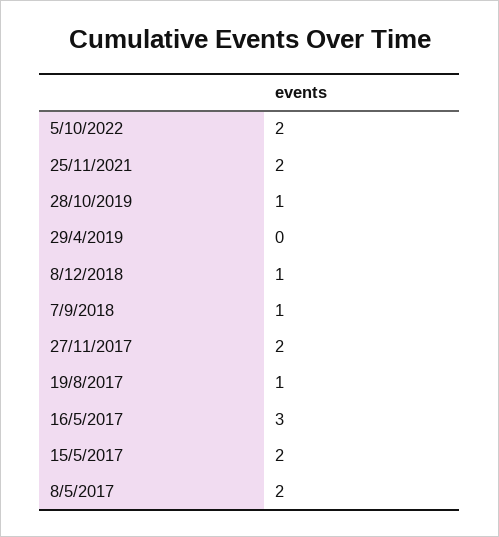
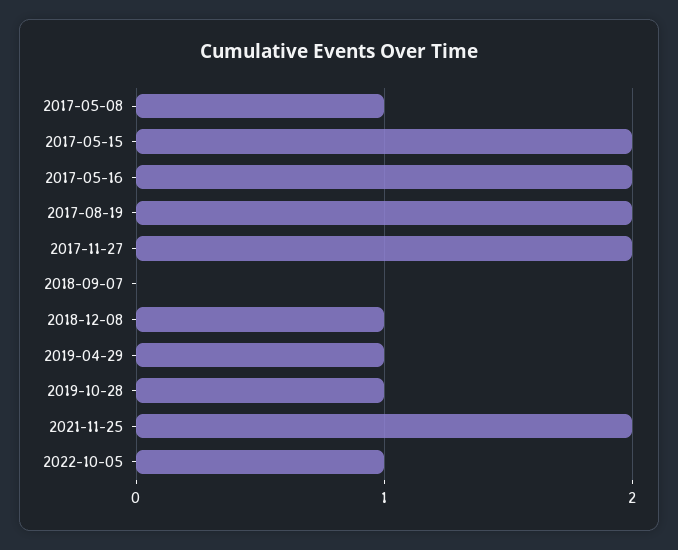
  {
-   "5/10/2022": 2,
+   "5/10/2022": 1,
    "25/11/2021": 2,
    "28/10/2019": 1,
-   "29/4/2019": 0,
+   "29/4/2019": 1,
    "8/12/2018": 1,
-   "7/9/2018": 1,
+   "7/9/2018": 0,
    "27/11/2017": 2,
-   "19/8/2017": 1,
+   "19/8/2017": 2,
-   "16/5/2017": 3,
+   "16/5/2017": 2,
    "15/5/2017": 2,
-   "8/5/2017": 2
+   "8/5/2017": 1
  }

